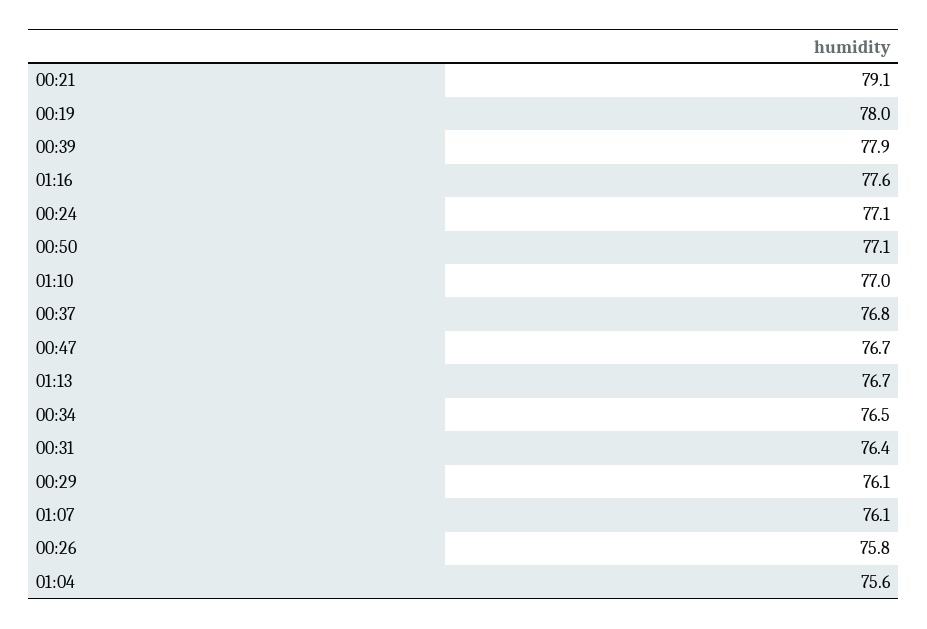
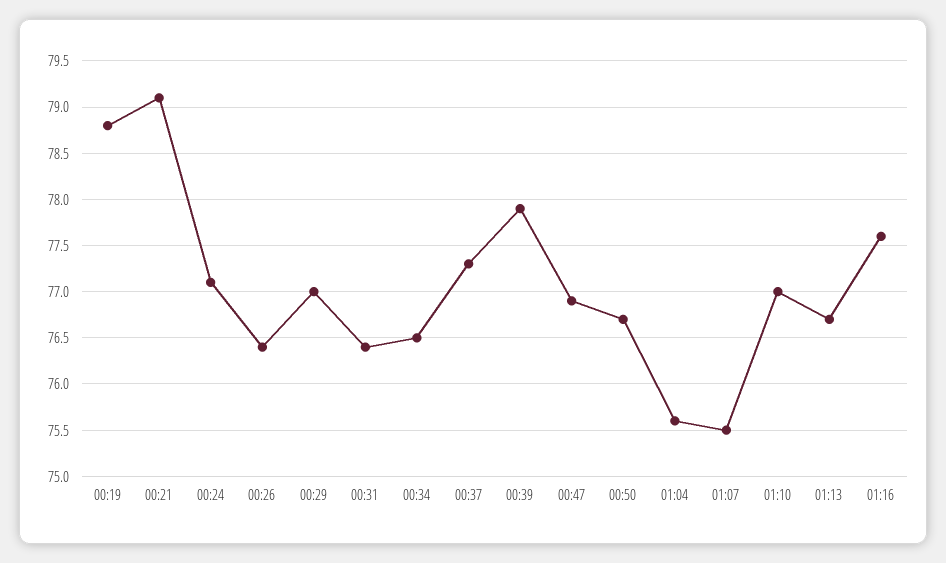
  {
    "00:21": 79.1,
-   "00:19": 78,
+   "00:19": 78.8,
    "00:39": 77.9,
    "01:16": 77.6,
    "00:24": 77.1,
-   "00:50": 77.1,
+   "00:50": 76.7,
    "01:10": 77,
-   "00:37": 76.8,
+   "00:37": 77.3,
-   "00:47": 76.7,
+   "00:47": 76.9,
    "01:13": 76.7,
    "00:34": 76.5,
    "00:31": 76.4,
-   "00:29": 76.1,
+   "00:29": 77,
-   "01:07": 76.1,
+   "01:07": 75.5,
-   "00:26": 75.8,
+   "00:26": 76.4,
    "01:04": 75.6
  }

